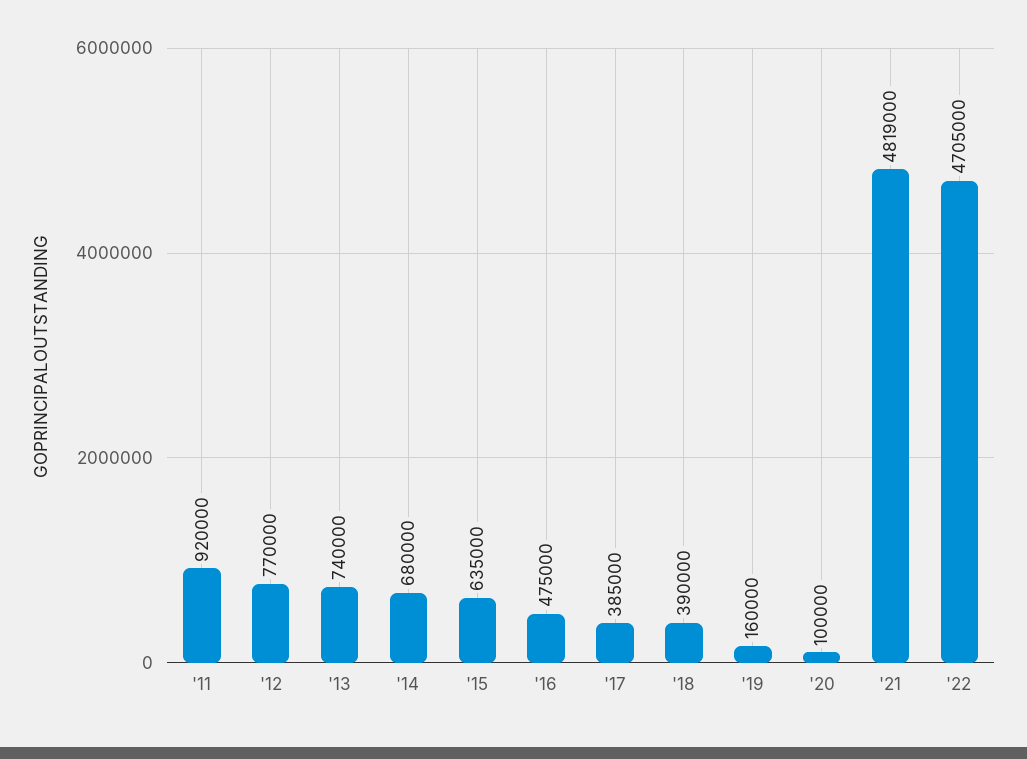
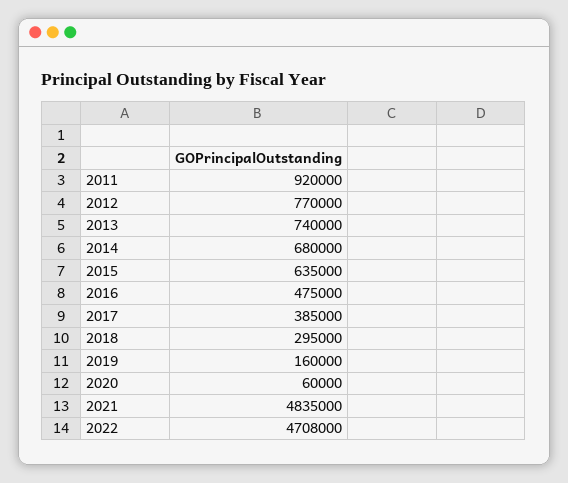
  {
    "'11": 920000,
    "'12": 770000,
    "'13": 740000,
    "'14": 680000,
    "'15": 635000,
    "'16": 475000,
    "'17": 385000,
-   "'18": 390000,
+   "'18": 295000,
    "'19": 160000,
-   "'20": 100000,
+   "'20": 60000,
-   "'21": 4819000,
+   "'21": 4835000,
-   "'22": 4705000
+   "'22": 4708000
  }

